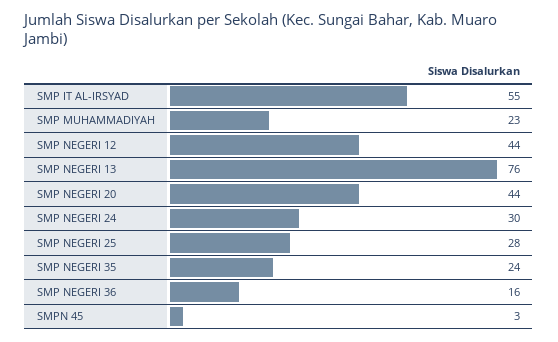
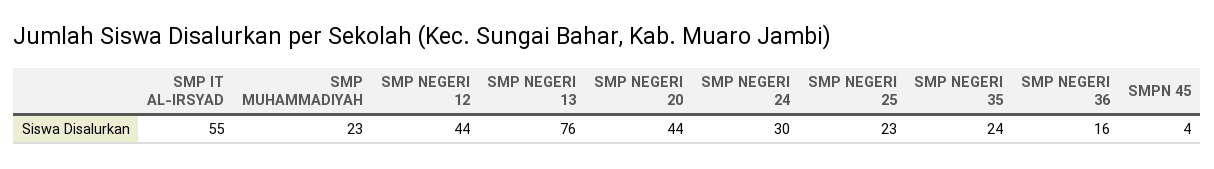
  {
    "SMP IT AL-IRSYAD": 55,
    "SMP MUHAMMADIYAH": 23,
    "SMP NEGERI 12": 44,
    "SMP NEGERI 13": 76,
    "SMP NEGERI 20": 44,
    "SMP NEGERI 24": 30,
-   "SMP NEGERI 25": 28,
+   "SMP NEGERI 25": 23,
    "SMP NEGERI 35": 24,
    "SMP NEGERI 36": 16,
-   "SMPN 45": 3
+   "SMPN 45": 4
  }

